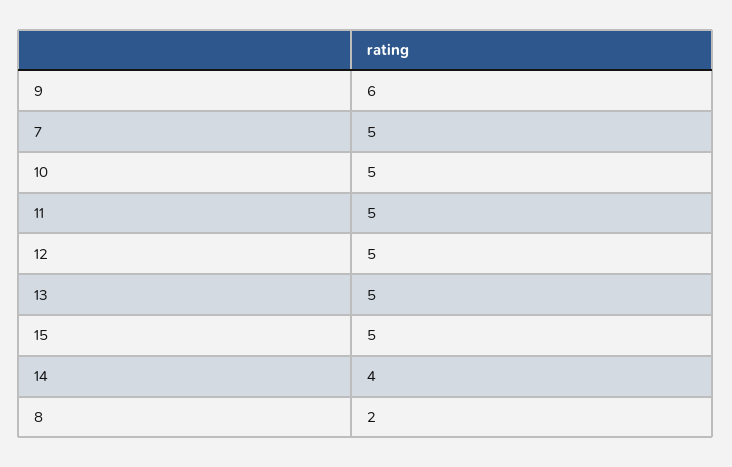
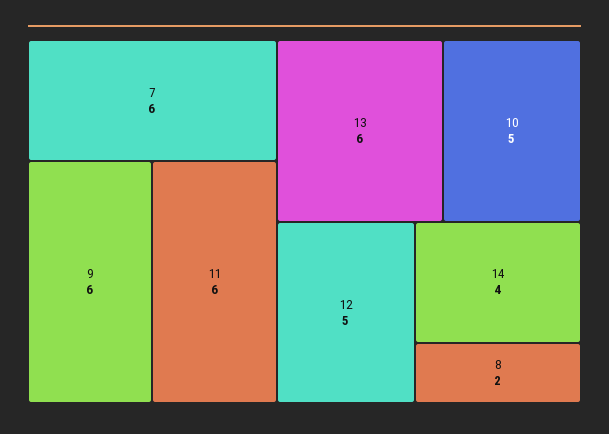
  {
    "9": 6,
-   "7": 5,
+   "7": 6,
    "10": 5,
-   "11": 5,
+   "11": 6,
    "12": 5,
-   "13": 5,
+   "13": 6,
-   "15": 5,
    "14": 4,
    "8": 2
  }

